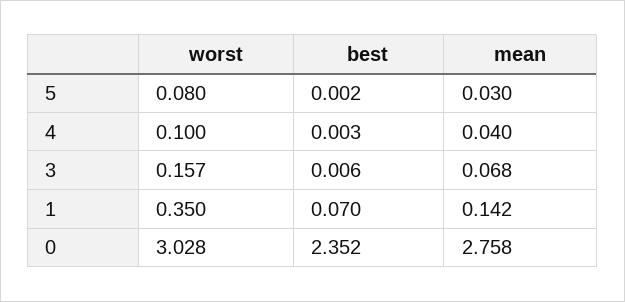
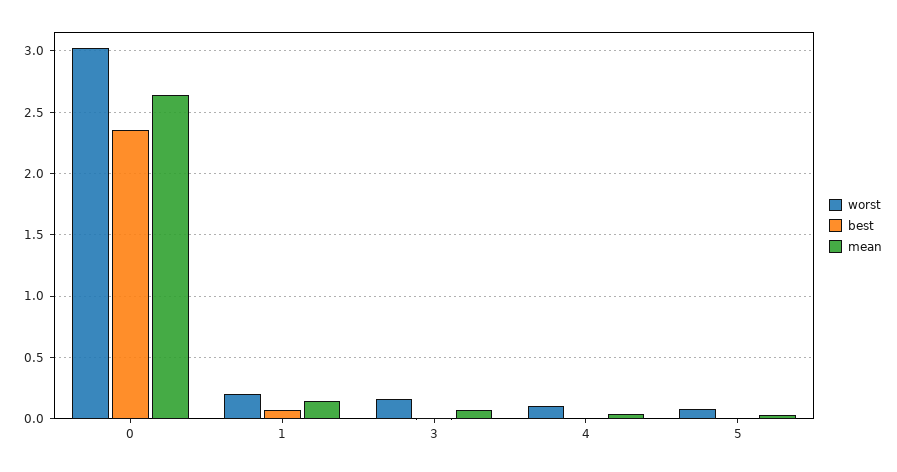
  {
    "worst": {
      "5": 0.08,
      "4": 0.1,
      "3": 0.157,
-     "1": 0.35,
+     "1": 0.2,
      "0": 3.028
    },
    "best": {
      "5": 0.002,
      "4": 0.003,
      "3": 0.006,
      "1": 0.07,
      "0": 2.352
    },
    "mean": {
      "5": 0.03,
      "4": 0.04,
      "3": 0.068,
      "1": 0.142,
-     "0": 2.758
+     "0": 2.65
    }
  }

